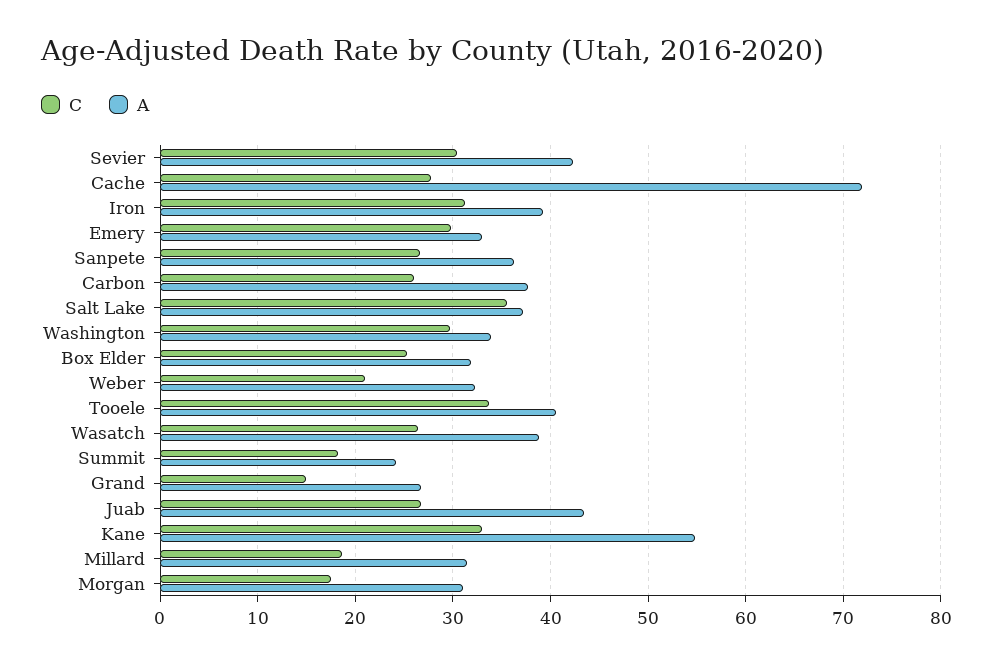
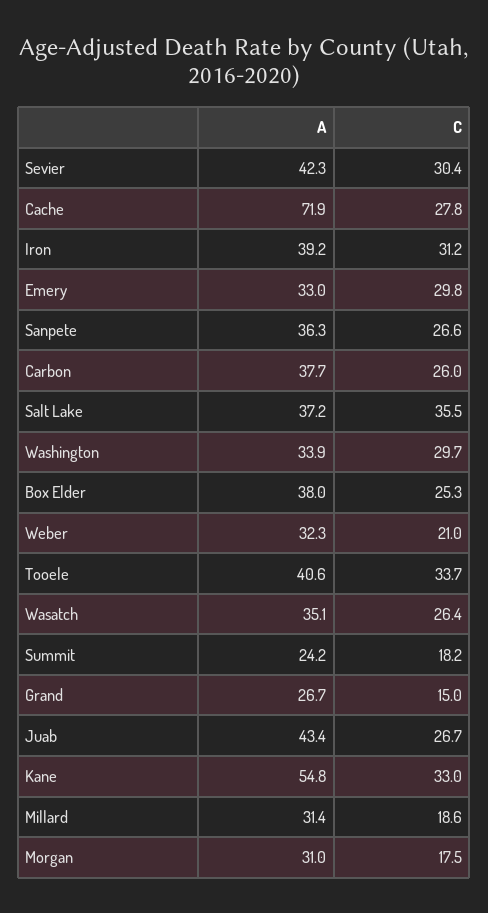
  {
    "C": {
      "Sevier": 30.4,
      "Cache": 27.8,
      "Iron": 31.2,
      "Emery": 29.8,
      "Sanpete": 26.6,
      "Carbon": 26,
      "Salt Lake": 35.5,
      "Washington": 29.7,
      "Box Elder": 25.3,
      "Weber": 21,
      "Tooele": 33.7,
      "Wasatch": 26.4,
      "Summit": 18.2,
      "Grand": 15,
      "Juab": 26.7,
      "Kane": 33,
      "Millard": 18.6,
      "Morgan": 17.5
    },
    "A": {
      "Sevier": 42.3,
      "Cache": 71.9,
      "Iron": 39.2,
      "Emery": 33,
      "Sanpete": 36.3,
      "Carbon": 37.7,
      "Salt Lake": 37.2,
      "Washington": 33.9,
-     "Box Elder": 32,
+     "Box Elder": 38,
      "Weber": 32.3,
      "Tooele": 40.6,
-     "Wasatch": 39,
+     "Wasatch": 35.1,
      "Summit": 24.2,
      "Grand": 26.7,
      "Juab": 43.4,
      "Kane": 54.8,
      "Millard": 31.4,
      "Morgan": 31
    }
  }

